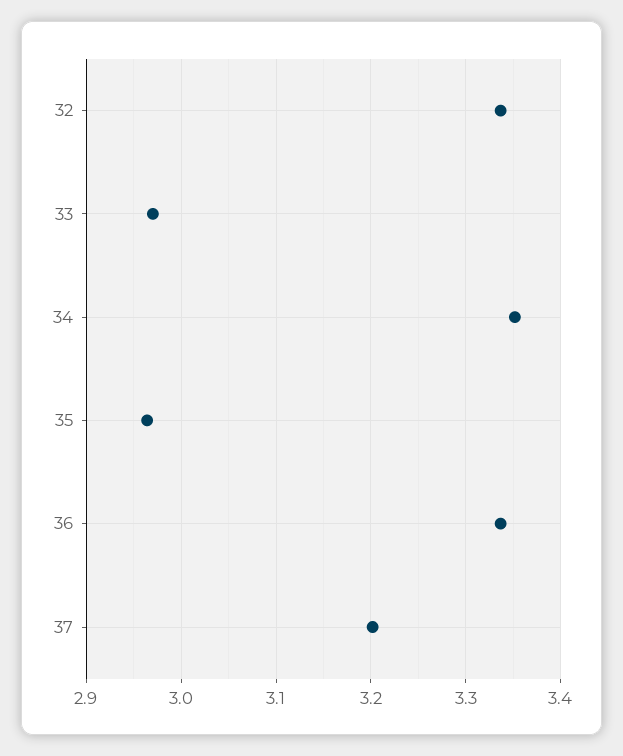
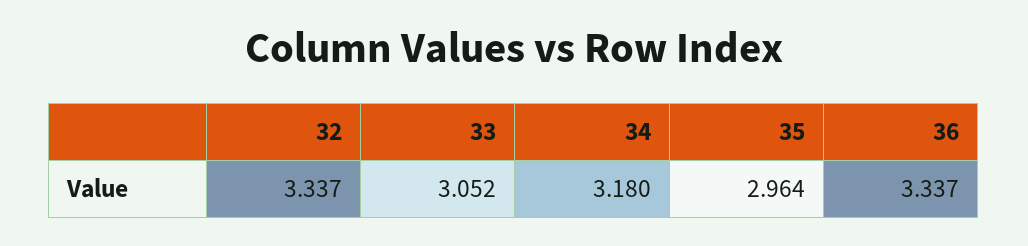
  {
    "32": 3.337,
-   "33": 2.97,
+   "33": 3.052,
-   "34": 3.35,
+   "34": 3.18,
    "35": 2.964,
-   "36": 3.337,
+   "36": 3.337
-   "37": 3.2
  }

